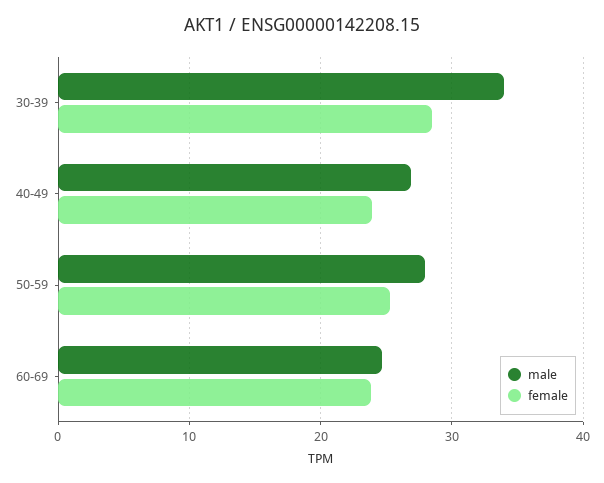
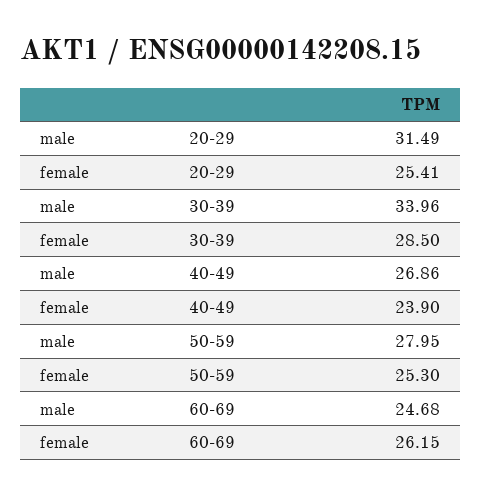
  {
    "male": {
      "30-39": 33.96,
      "40-49": 26.86,
      "50-59": 27.95,
-     "60-69": 24.68
+     "60-69": 24.68,
+     "20-29": 31.49
    },
    "female": {
      "30-39": 28.5,
      "40-49": 23.9,
      "50-59": 25.3,
-     "60-69": 24
+     "60-69": 26.15,
+     "20-29": 25.41
    }
  }

